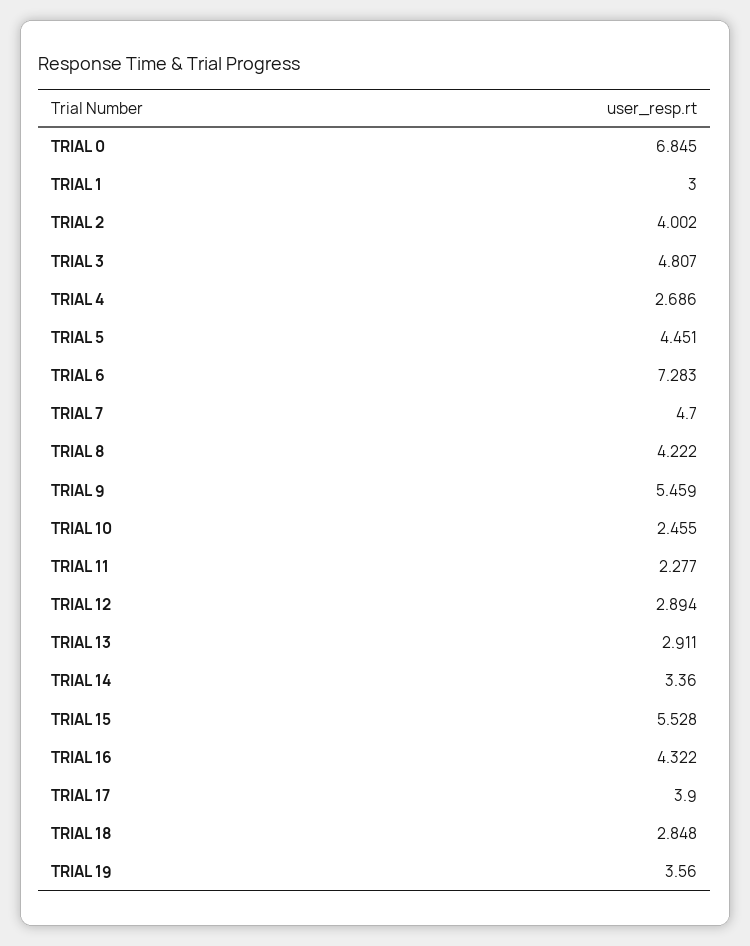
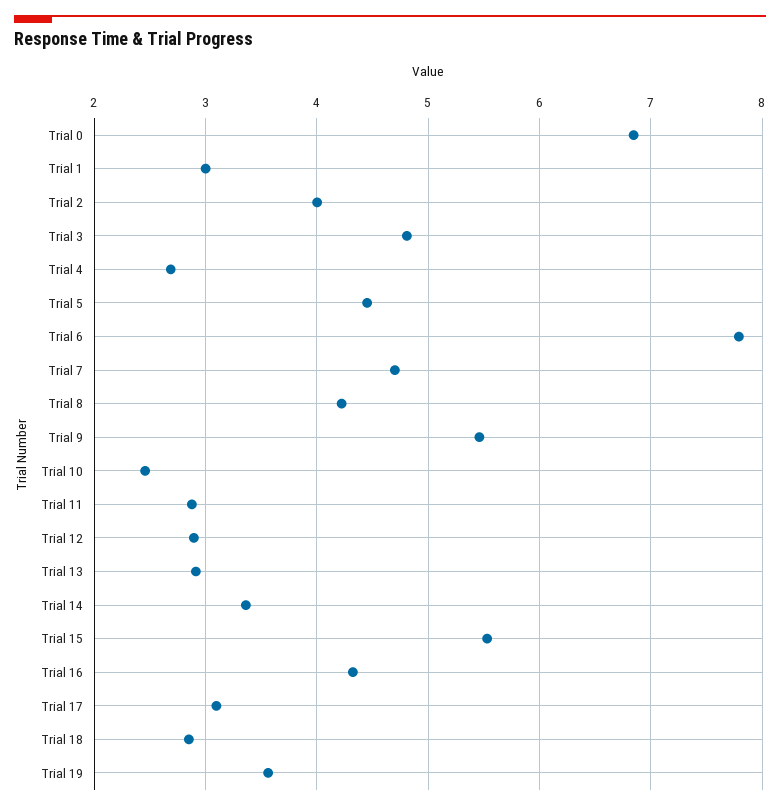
  {
    "TRIAL 0": 6.845,
    "TRIAL 1": 3,
    "TRIAL 2": 4.002,
    "TRIAL 3": 4.807,
    "TRIAL 4": 2.686,
    "TRIAL 5": 4.451,
-   "TRIAL 6": 7.283,
+   "TRIAL 6": 7.8,
    "TRIAL 7": 4.7,
    "TRIAL 8": 4.222,
    "TRIAL 9": 5.459,
    "TRIAL 10": 2.455,
-   "TRIAL 11": 2.277,
+   "TRIAL 11": 2.9,
    "TRIAL 12": 2.894,
    "TRIAL 13": 2.911,
    "TRIAL 14": 3.36,
    "TRIAL 15": 5.528,
    "TRIAL 16": 4.322,
-   "TRIAL 17": 3.9,
+   "TRIAL 17": 3.1,
    "TRIAL 18": 2.848,
    "TRIAL 19": 3.56
  }

